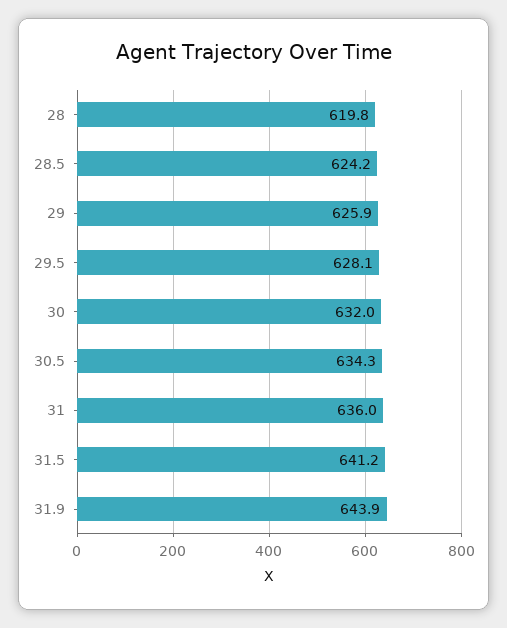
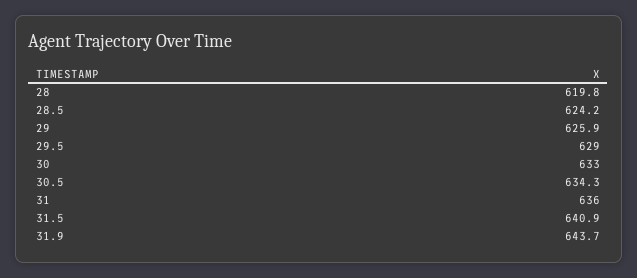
  {
    "28": 619.8,
    "28.5": 624.2,
    "29": 625.9,
-   "29.5": 628.1,
+   "29.5": 629,
-   "30": 632,
+   "30": 633,
    "30.5": 634.3,
    "31": 636,
-   "31.5": 641.2,
+   "31.5": 640.9,
-   "31.9": 643.9
+   "31.9": 643.7
  }

